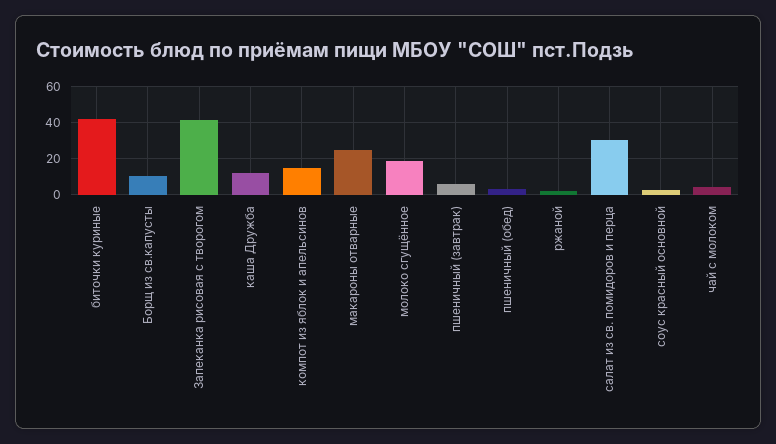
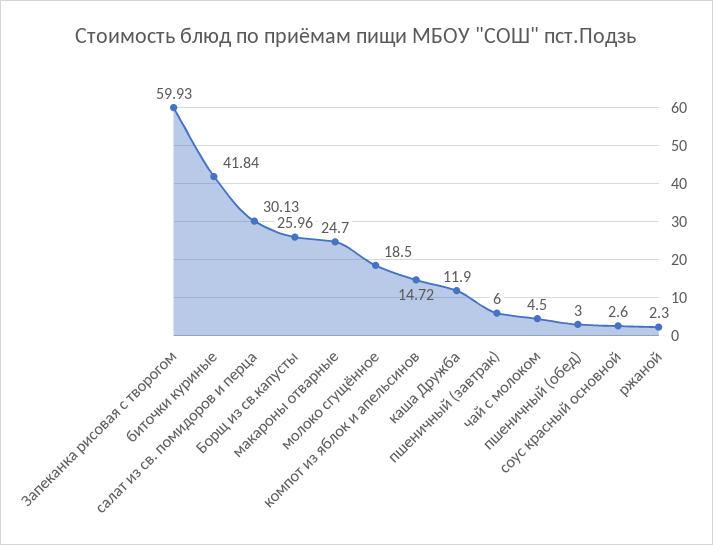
  {
    "биточки куриные": 41.84,
-   "Борщ из св.капусты": 10,
+   "Борщ из св.капусты": 25.96,
-   "Запеканка рисовая с творогом": 40,
+   "Запеканка рисовая с творогом": 59.93,
    "каша Дружба": 11.9,
    "компот из яблок и апельсинов": 14.72,
    "макароны отварные": 24.7,
    "молоко сгущённое": 18.5,
    "пшеничный (завтрак)": 6,
    "пшеничный (обед)": 3,
    "ржаной": 2.3,
    "салат из св. помидоров и перца": 30.13,
    "соус красный основной": 2.6,
    "чай с молоком": 4.5
  }

